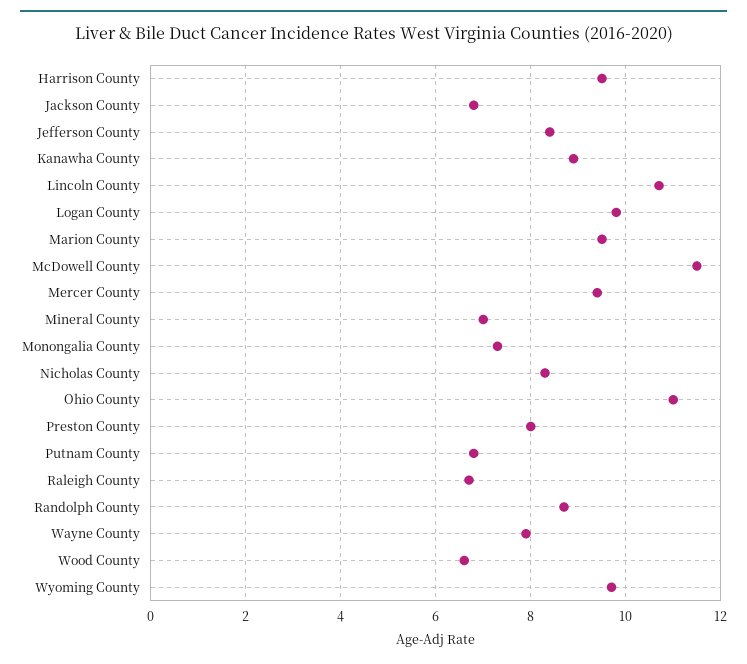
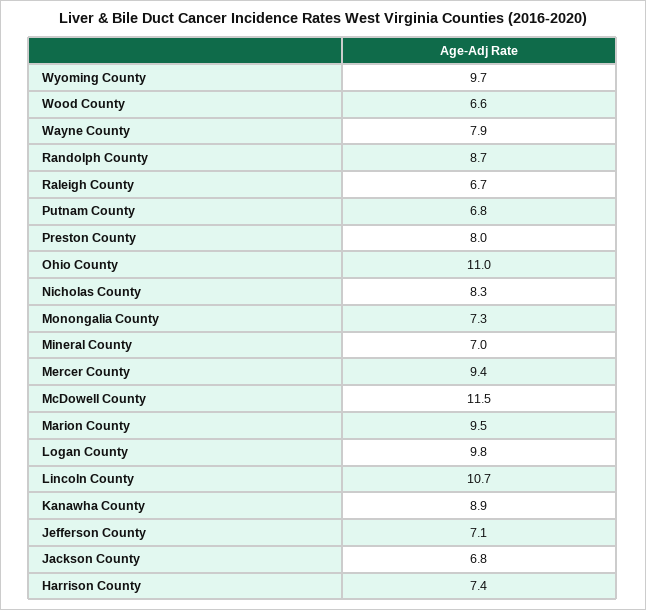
  {
-   "Harrison County": 9.5,
+   "Harrison County": 7.4,
    "Jackson County": 6.8,
-   "Jefferson County": 8.5,
+   "Jefferson County": 7.1,
    "Kanawha County": 8.9,
    "Lincoln County": 10.7,
    "Logan County": 9.8,
    "Marion County": 9.5,
    "McDowell County": 11.5,
    "Mercer County": 9.4,
    "Mineral County": 7,
    "Monongalia County": 7.3,
    "Nicholas County": 8.3,
    "Ohio County": 11,
    "Preston County": 8,
    "Putnam County": 6.8,
    "Raleigh County": 6.7,
    "Randolph County": 8.7,
    "Wayne County": 7.9,
    "Wood County": 6.6,
    "Wyoming County": 9.7
  }

